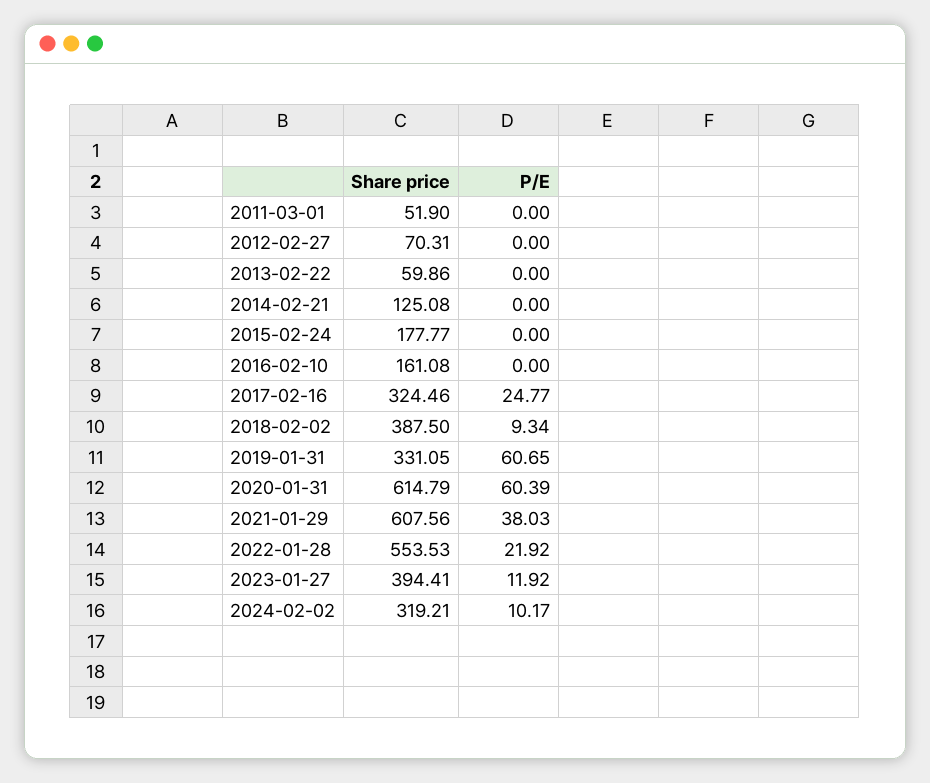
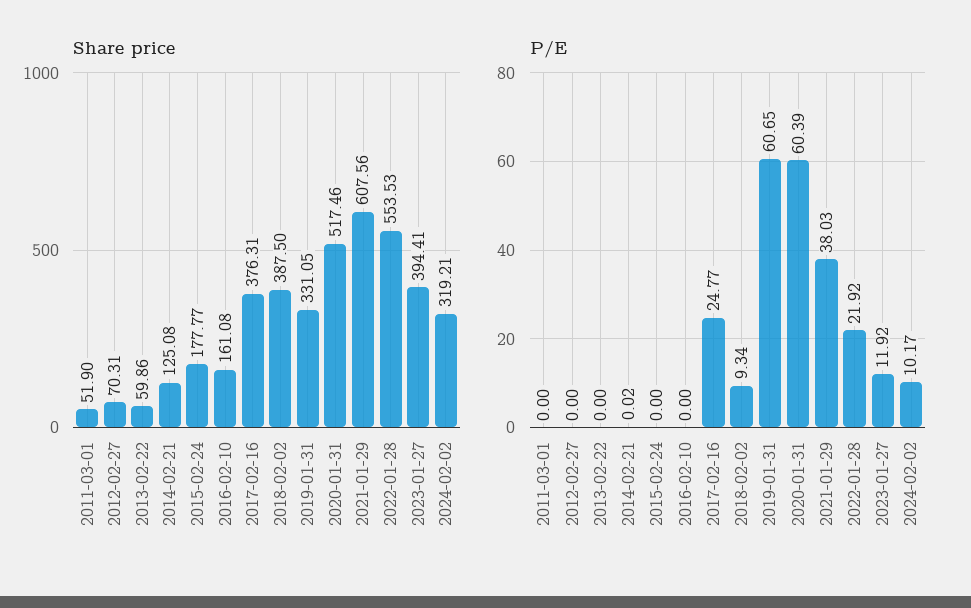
  {
    "Share price": {
      "2011-03-01": 51.9,
      "2012-02-27": 70.31,
      "2013-02-22": 59.86,
      "2014-02-21": 125.08,
      "2015-02-24": 177.77,
      "2016-02-10": 161.08,
-     "2017-02-16": 324.46,
+     "2017-02-16": 376.31,
      "2018-02-02": 387.5,
      "2019-01-31": 331.05,
-     "2020-01-31": 614.79,
+     "2020-01-31": 517.46,
      "2021-01-29": 607.56,
      "2022-01-28": 553.53,
      "2023-01-27": 394.41,
      "2024-02-02": 319.21
    },
    "P/E": {
      "2011-03-01": 0,
      "2012-02-27": 0,
      "2013-02-22": 0,
-     "2014-02-21": 0,
+     "2014-02-21": 0.02,
      "2015-02-24": 0,
      "2016-02-10": 0,
      "2017-02-16": 24.77,
      "2018-02-02": 9.34,
      "2019-01-31": 60.65,
      "2020-01-31": 60.39,
      "2021-01-29": 38.03,
      "2022-01-28": 21.92,
      "2023-01-27": 11.92,
      "2024-02-02": 10.17
    }
  }

